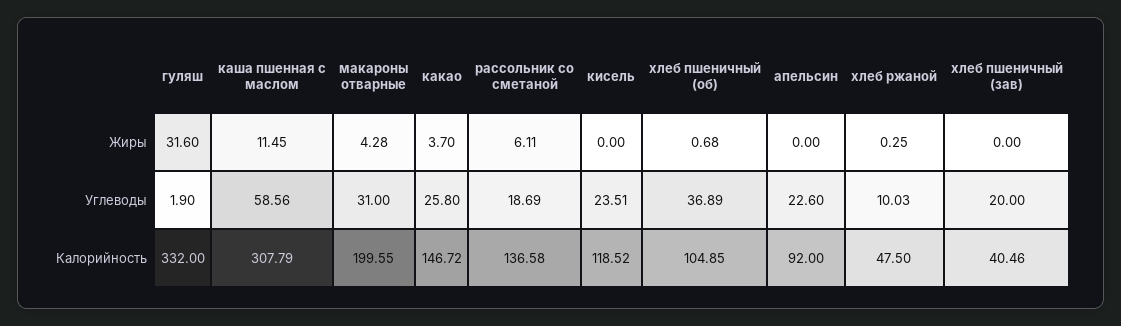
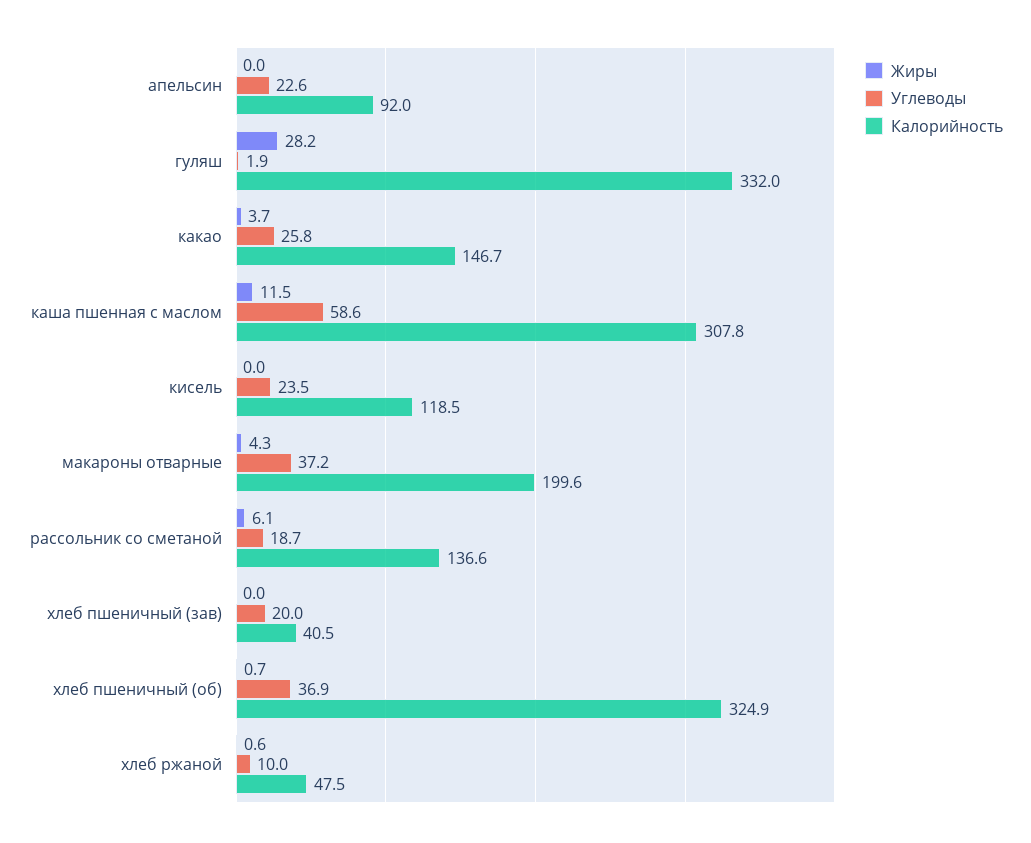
  {
    "Жиры": {
-     "гуляш": 31.6,
+     "гуляш": 28.2,
      "каша пшенная с маслом": 11.45,
      "макароны отварные": 4.28,
      "какао": 3.7,
      "рассольник со сметаной": 6.11,
      "кисель": 0,
      "хлеб пшеничный (об)": 0.68,
      "апельсин": 0,
-     "хлеб ржаной": 0.25,
+     "хлеб ржаной": 0.6,
      "хлеб пшеничный (зав)": 0
    },
    "Углеводы": {
      "гуляш": 1.9,
      "каша пшенная с маслом": 58.56,
-     "макароны отварные": 31,
+     "макароны отварные": 37.2,
      "какао": 25.8,
      "рассольник со сметаной": 18.69,
      "кисель": 23.51,
      "хлеб пшеничный (об)": 36.89,
      "апельсин": 22.6,
      "хлеб ржаной": 10.03,
      "хлеб пшеничный (зав)": 20
    },
    "Калорийность": {
      "гуляш": 332,
      "каша пшенная с маслом": 307.79,
      "макароны отварные": 199.55,
      "какао": 146.72,
      "рассольник со сметаной": 136.58,
      "кисель": 118.52,
-     "хлеб пшеничный (об)": 104.85,
+     "хлеб пшеничный (об)": 324.9,
      "апельсин": 92,
      "хлеб ржаной": 47.5,
      "хлеб пшеничный (зав)": 40.46
    }
  }

